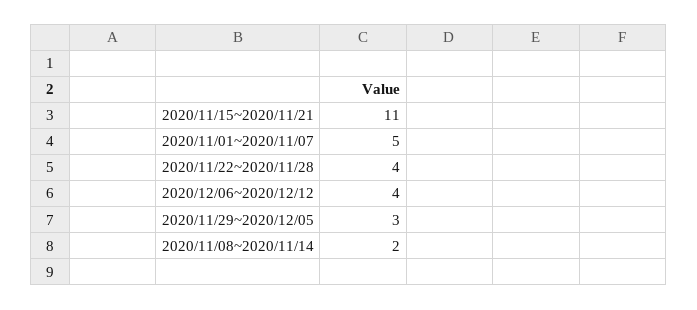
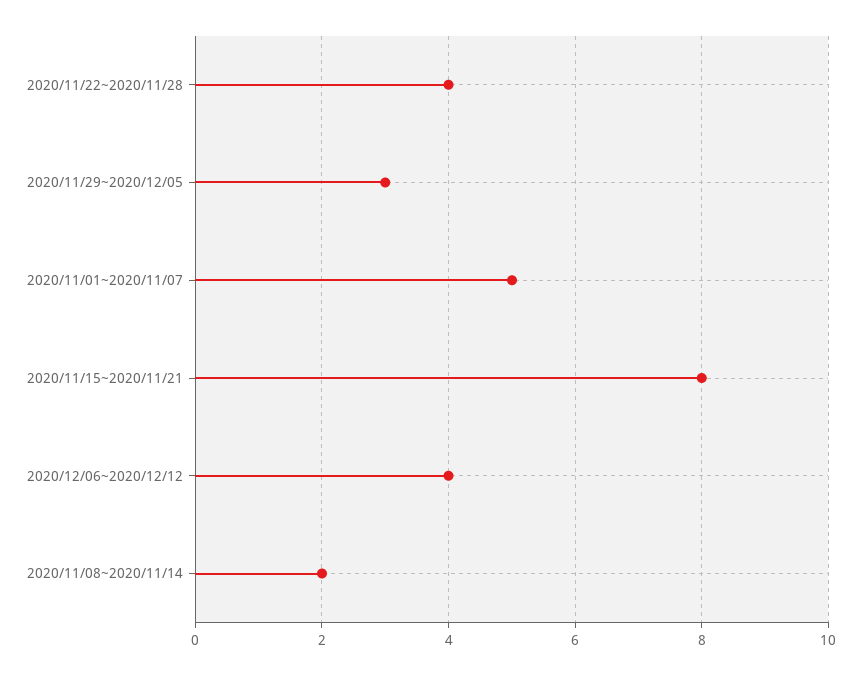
  {
-   "2020/11/15~2020/11/21": 11,
+   "2020/11/15~2020/11/21": 8,
    "2020/11/01~2020/11/07": 5,
    "2020/11/22~2020/11/28": 4,
    "2020/12/06~2020/12/12": 4,
    "2020/11/29~2020/12/05": 3,
    "2020/11/08~2020/11/14": 2
  }

